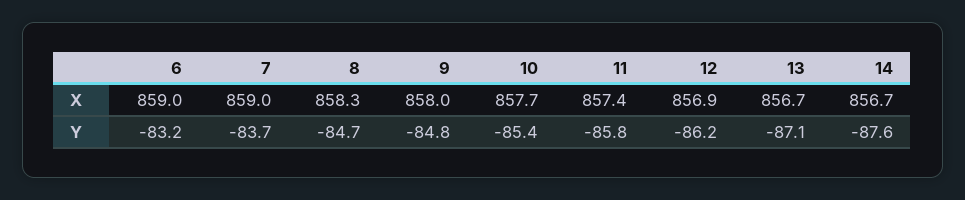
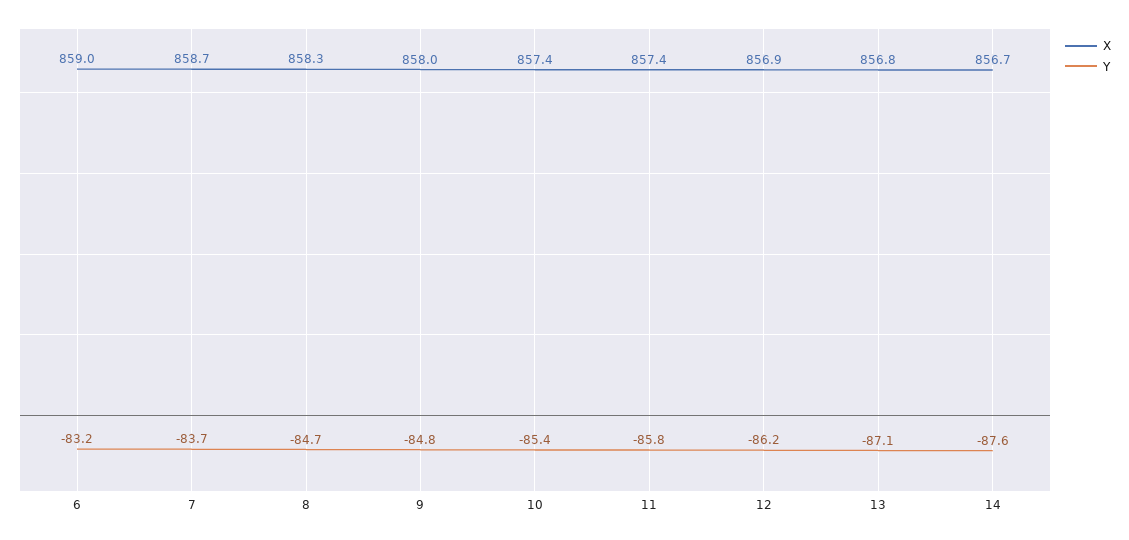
  {
    "X": {
      "6": 859,
-     "7": 859,
+     "7": 858.7,
      "8": 858.3,
      "9": 858,
-     "10": 857.7,
+     "10": 857.4,
      "11": 857.4,
      "12": 856.9,
-     "13": 856.7,
+     "13": 856.8,
      "14": 856.7
    },
    "Y": {
      "6": -83.2,
      "7": -83.7,
      "8": -84.7,
      "9": -84.8,
      "10": -85.4,
      "11": -85.8,
      "12": -86.2,
      "13": -87.1,
      "14": -87.6
    }
  }

